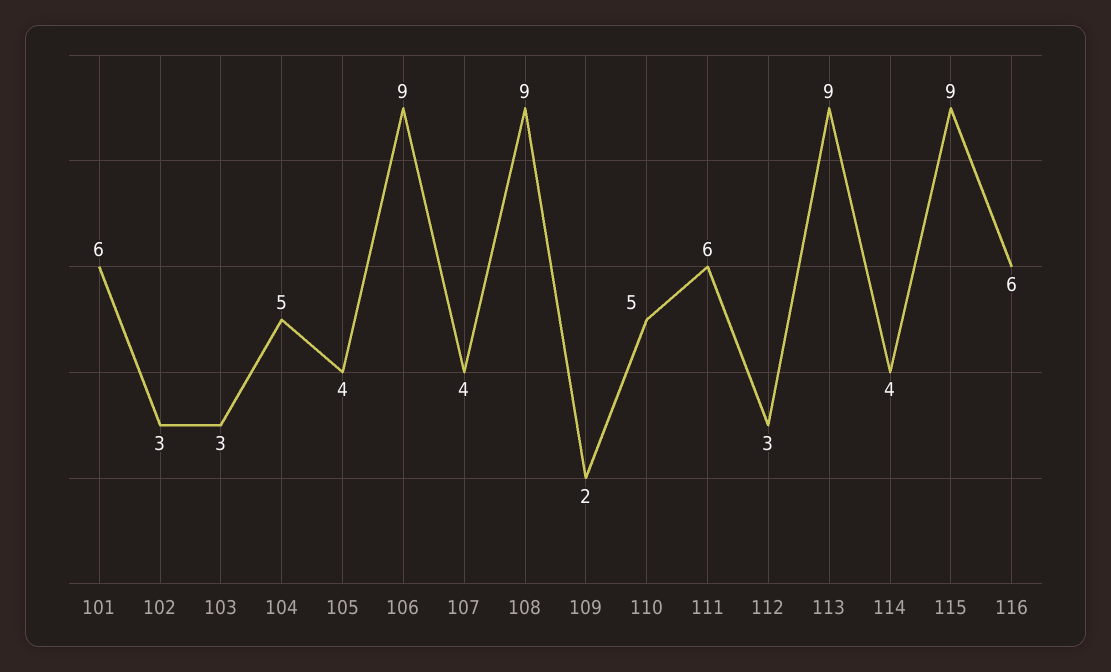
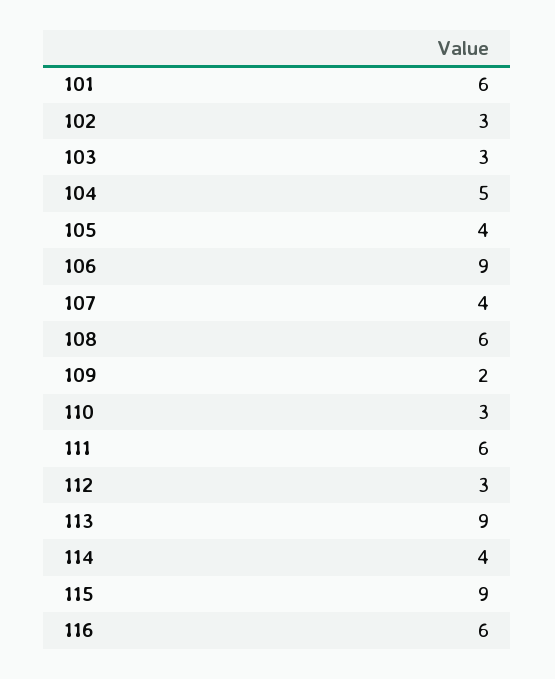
  {
    "101": 6,
    "102": 3,
    "103": 3,
    "104": 5,
    "105": 4,
    "106": 9,
    "107": 4,
-   "108": 9,
+   "108": 6,
    "109": 2,
-   "110": 5,
+   "110": 3,
    "111": 6,
    "112": 3,
    "113": 9,
    "114": 4,
    "115": 9,
    "116": 6
  }

